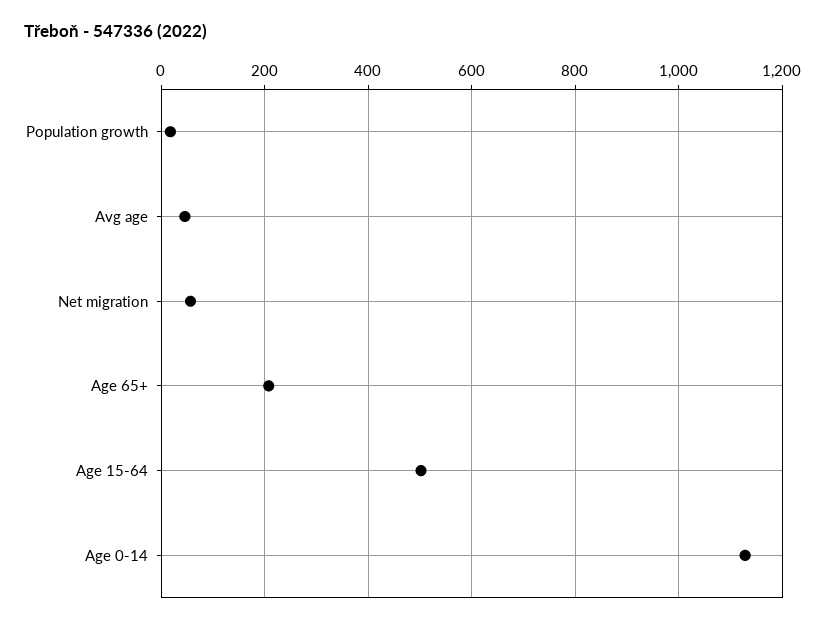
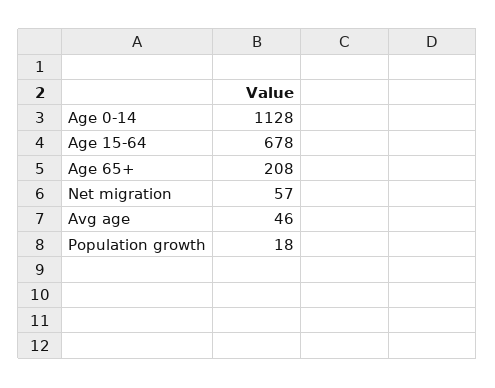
  {
    "Population growth": 18,
    "Avg age": 46,
    "Net migration": 57,
    "Age 65+": 208,
-   "Age 15-64": 500,
+   "Age 15-64": 678,
    "Age 0-14": 1128
  }

